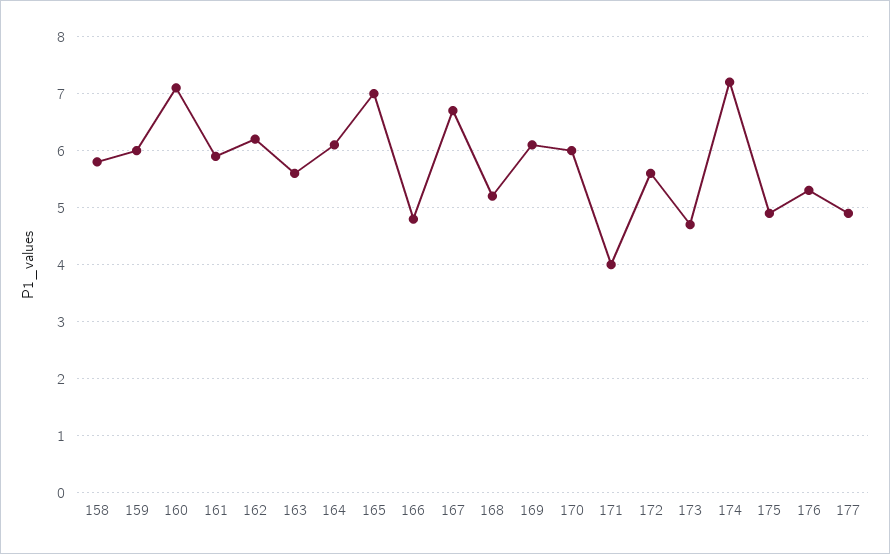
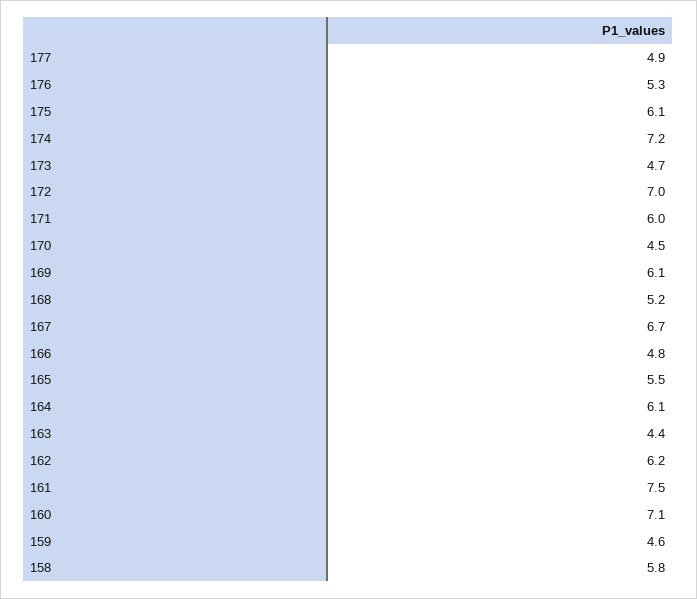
  {
    "158": 5.8,
-   "159": 6,
+   "159": 4.6,
    "160": 7.1,
-   "161": 6,
+   "161": 7.5,
    "162": 6.2,
-   "163": 5.5,
+   "163": 4.4,
    "164": 6.1,
-   "165": 7,
+   "165": 5.5,
    "166": 4.8,
    "167": 6.7,
    "168": 5.2,
    "169": 6.1,
-   "170": 6,
+   "170": 4.5,
-   "171": 4,
+   "171": 6,
-   "172": 5.5,
+   "172": 7,
    "173": 4.7,
    "174": 7.2,
-   "175": 5,
+   "175": 6.1,
    "176": 5.3,
    "177": 4.9
  }

